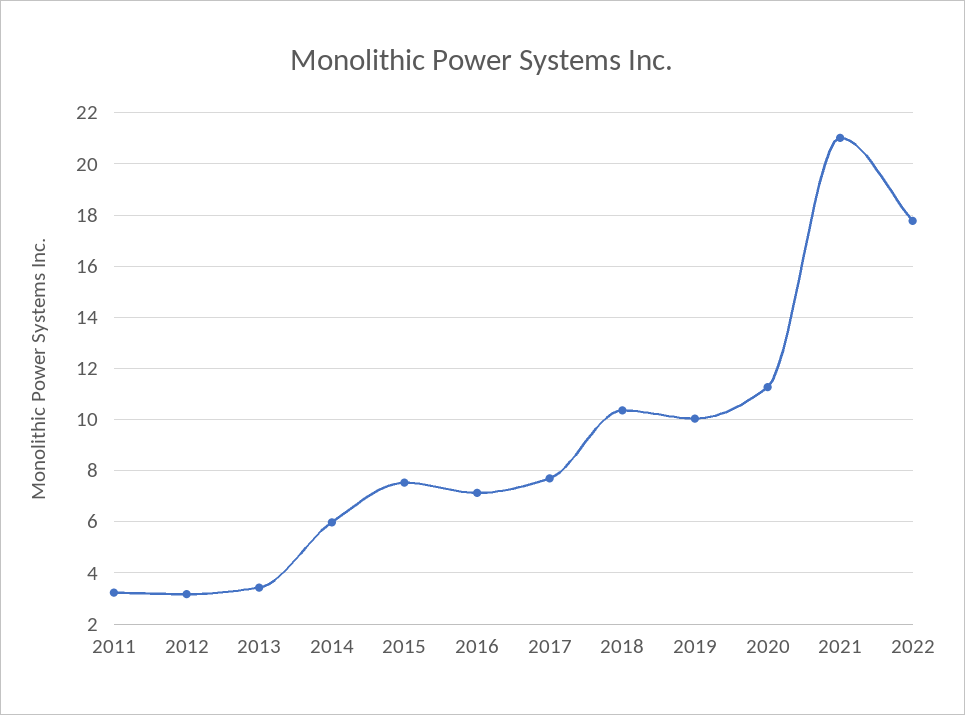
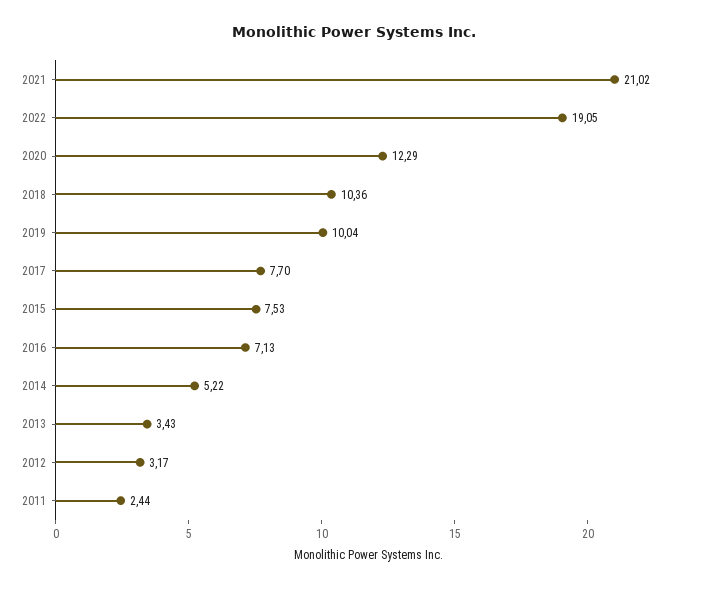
  {
-   "2011": 3.25,
+   "2011": 2.44,
    "2012": 3.17,
    "2013": 3.43,
-   "2014": 6,
+   "2014": 5.22,
    "2015": 7.53,
    "2016": 7.13,
    "2017": 7.7,
    "2018": 10.36,
    "2019": 10.04,
-   "2020": 11.25,
+   "2020": 12.29,
    "2021": 21.02,
-   "2022": 17.75
+   "2022": 19.05
  }

